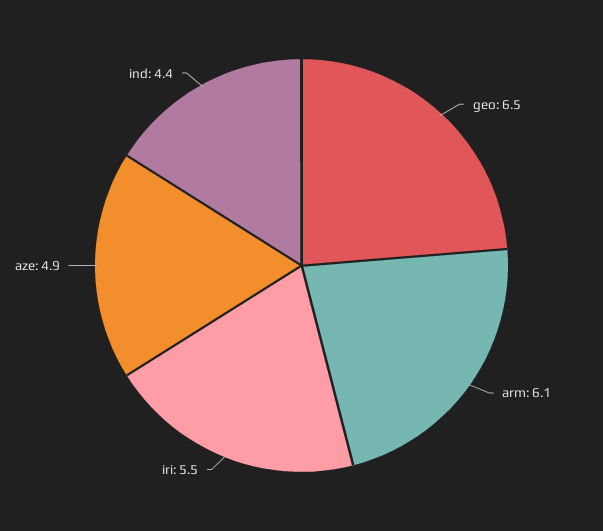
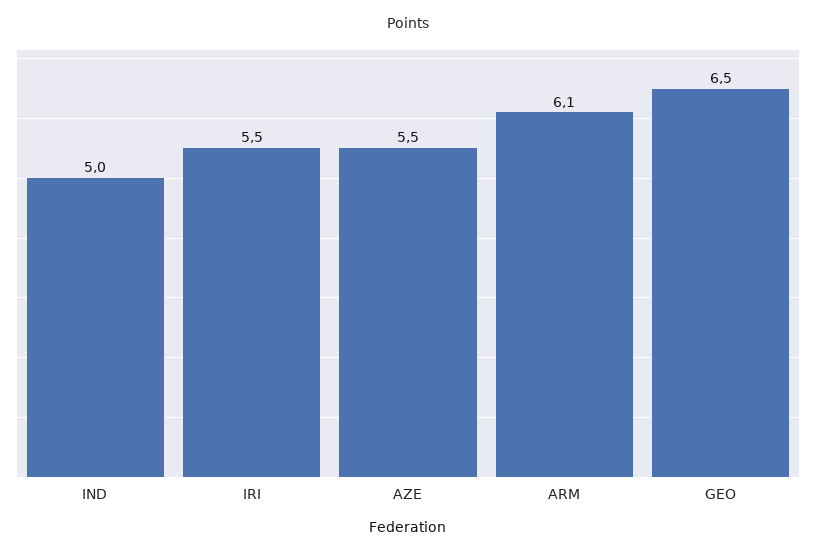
  {
    "geo": 6.5,
    "arm": 6.1,
    "iri": 5.5,
-   "aze": 4.9,
+   "aze": 5.5,
-   "ind": 4.4
+   "ind": 5
  }

